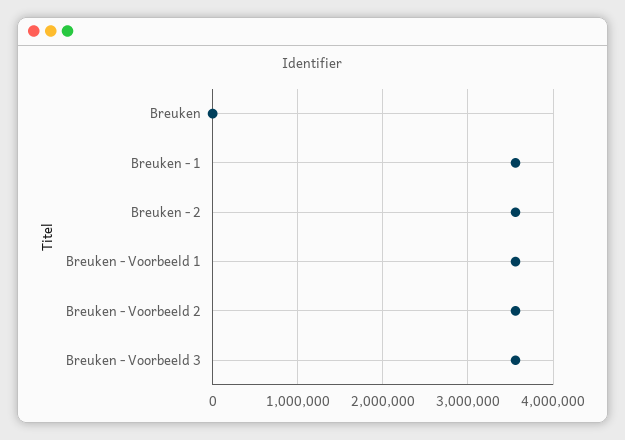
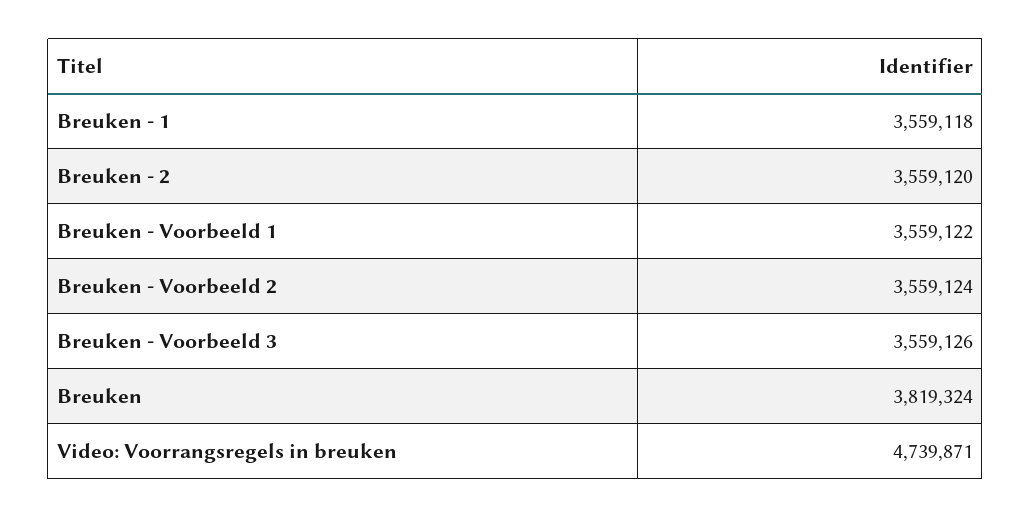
  {
-   "Breuken": 0,
+   "Breuken": 3819324,
    "Breuken - 1": 3559118,
    "Breuken - 2": 3559120,
    "Breuken - Voorbeeld 1": 3559122,
    "Breuken - Voorbeeld 2": 3559124,
-   "Breuken - Voorbeeld 3": 3559126
+   "Breuken - Voorbeeld 3": 3559126,
+   "Video: Voorrangsregels in breuken": 4739871
  }

